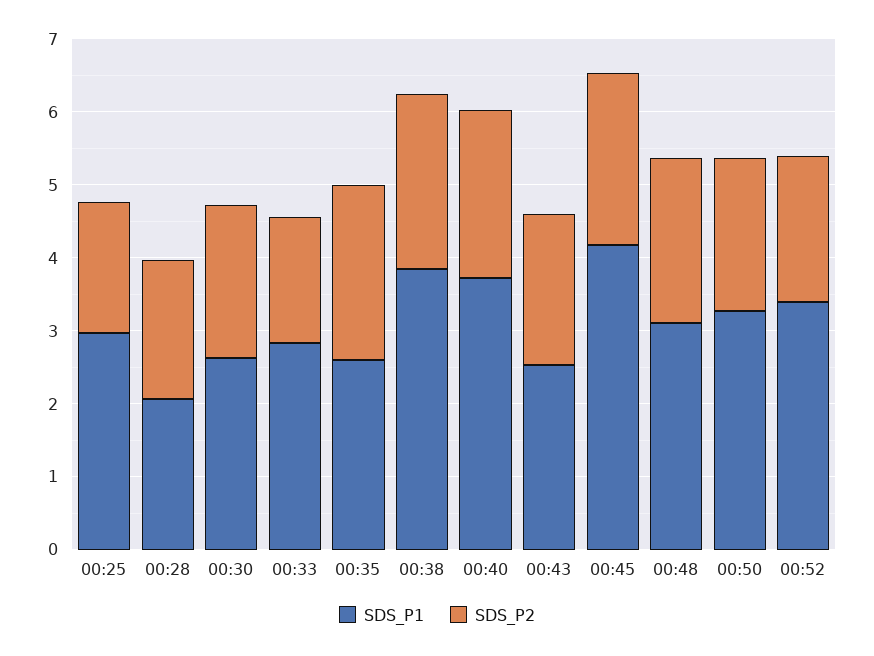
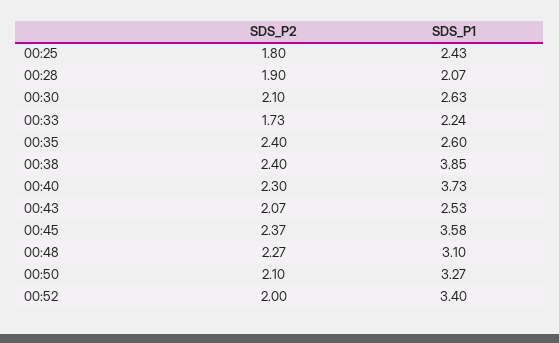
  {
    "SDS_P1": {
-     "00:25": 3,
+     "00:25": 2.43,
      "00:28": 2.07,
      "00:30": 2.63,
-     "00:33": 2.8,
+     "00:33": 2.24,
      "00:35": 2.6,
      "00:38": 3.85,
      "00:40": 3.73,
      "00:43": 2.53,
-     "00:45": 4.2,
+     "00:45": 3.58,
      "00:48": 3.1,
      "00:50": 3.27,
      "00:52": 3.4
    },
    "SDS_P2": {
      "00:25": 1.8,
      "00:28": 1.9,
      "00:30": 2.1,
      "00:33": 1.73,
      "00:35": 2.4,
      "00:38": 2.4,
      "00:40": 2.3,
      "00:43": 2.07,
      "00:45": 2.37,
      "00:48": 2.27,
      "00:50": 2.1,
      "00:52": 2
    }
  }

